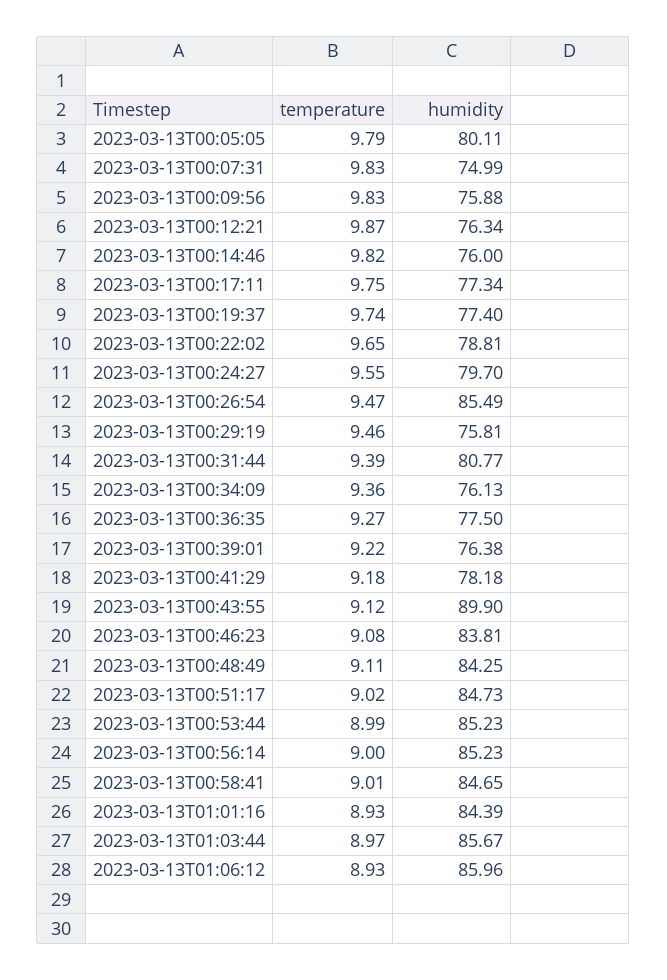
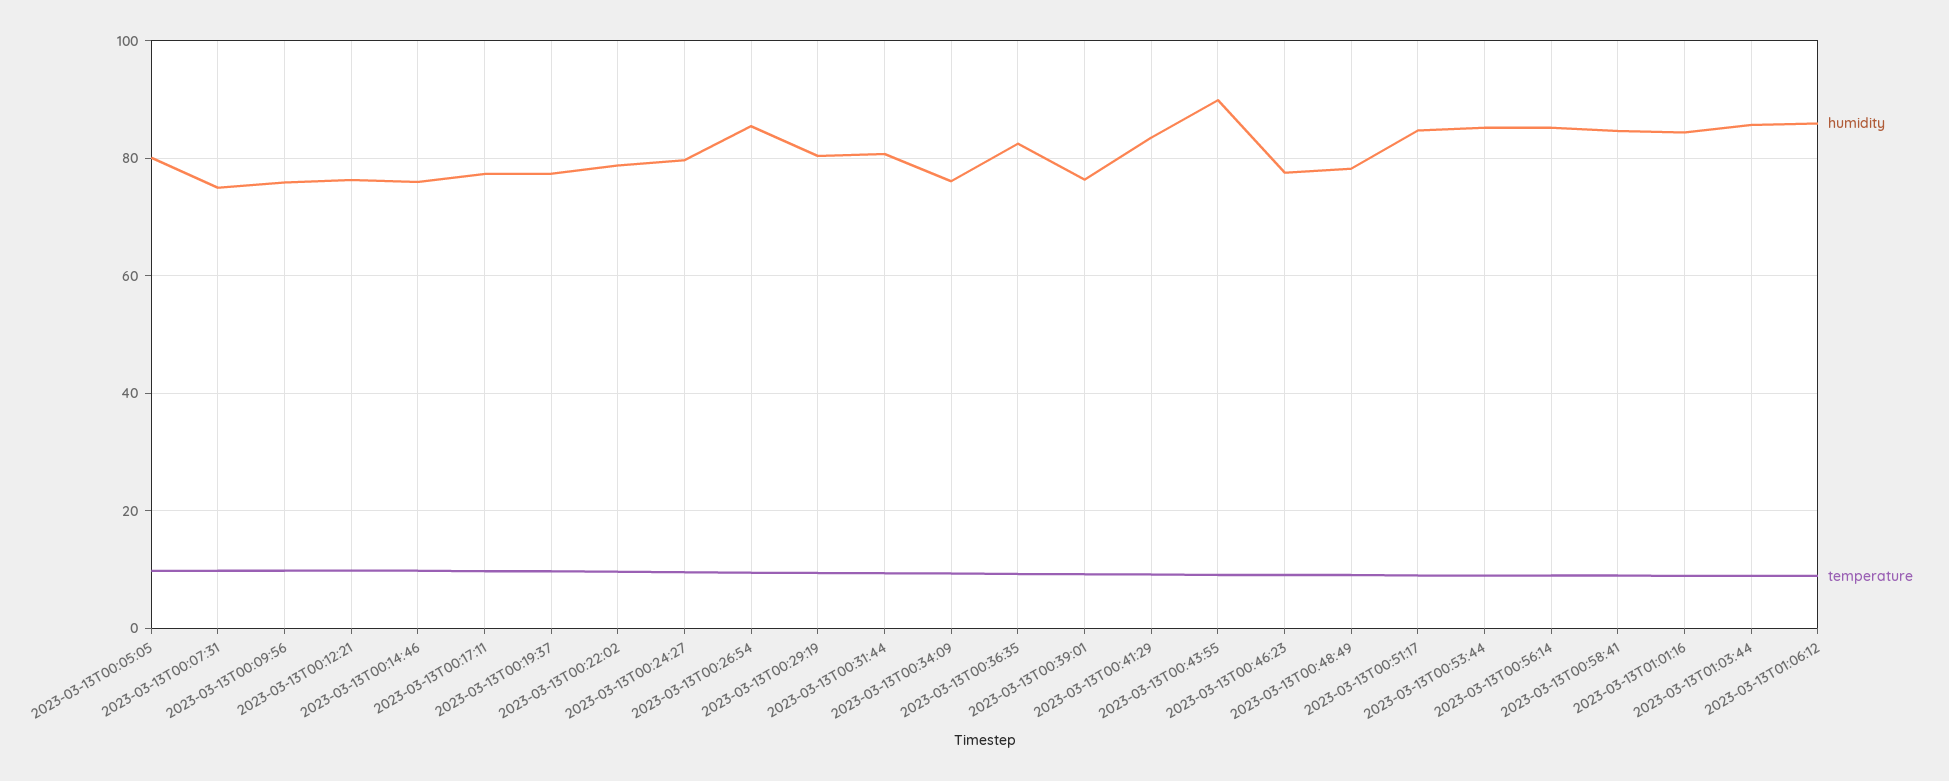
  {
    "temperature": {
      "2023-03-13T00:05:05": 9.79,
      "2023-03-13T00:07:31": 9.83,
      "2023-03-13T00:09:56": 9.83,
      "2023-03-13T00:12:21": 9.87,
      "2023-03-13T00:14:46": 9.82,
      "2023-03-13T00:17:11": 9.75,
      "2023-03-13T00:19:37": 9.74,
      "2023-03-13T00:22:02": 9.65,
      "2023-03-13T00:24:27": 9.55,
      "2023-03-13T00:26:54": 9.47,
      "2023-03-13T00:29:19": 9.46,
      "2023-03-13T00:31:44": 9.39,
      "2023-03-13T00:34:09": 9.36,
      "2023-03-13T00:36:35": 9.27,
      "2023-03-13T00:39:01": 9.22,
      "2023-03-13T00:41:29": 9.18,
      "2023-03-13T00:43:55": 9.12,
      "2023-03-13T00:46:23": 9.08,
      "2023-03-13T00:48:49": 9.11,
      "2023-03-13T00:51:17": 9.02,
      "2023-03-13T00:53:44": 8.99,
      "2023-03-13T00:56:14": 9,
      "2023-03-13T00:58:41": 9.01,
      "2023-03-13T01:01:16": 8.93,
      "2023-03-13T01:03:44": 8.97,
      "2023-03-13T01:06:12": 8.93
    },
    "humidity": {
      "2023-03-13T00:05:05": 80.11,
      "2023-03-13T00:07:31": 74.99,
      "2023-03-13T00:09:56": 75.88,
      "2023-03-13T00:12:21": 76.34,
      "2023-03-13T00:14:46": 76,
      "2023-03-13T00:17:11": 77.34,
      "2023-03-13T00:19:37": 77.4,
      "2023-03-13T00:22:02": 78.81,
      "2023-03-13T00:24:27": 79.7,
      "2023-03-13T00:26:54": 85.49,
-     "2023-03-13T00:29:19": 75.81,
+     "2023-03-13T00:29:19": 80,
      "2023-03-13T00:31:44": 80.77,
      "2023-03-13T00:34:09": 76.13,
-     "2023-03-13T00:36:35": 77.5,
+     "2023-03-13T00:36:35": 82,
      "2023-03-13T00:39:01": 76.38,
-     "2023-03-13T00:41:29": 78.18,
+     "2023-03-13T00:41:29": 84,
      "2023-03-13T00:43:55": 89.9,
-     "2023-03-13T00:46:23": 83.81,
+     "2023-03-13T00:46:23": 78,
-     "2023-03-13T00:48:49": 84.25,
+     "2023-03-13T00:48:49": 78,
      "2023-03-13T00:51:17": 84.73,
      "2023-03-13T00:53:44": 85.23,
      "2023-03-13T00:56:14": 85.23,
      "2023-03-13T00:58:41": 84.65,
      "2023-03-13T01:01:16": 84.39,
      "2023-03-13T01:03:44": 85.67,
      "2023-03-13T01:06:12": 85.96
    }
  }

